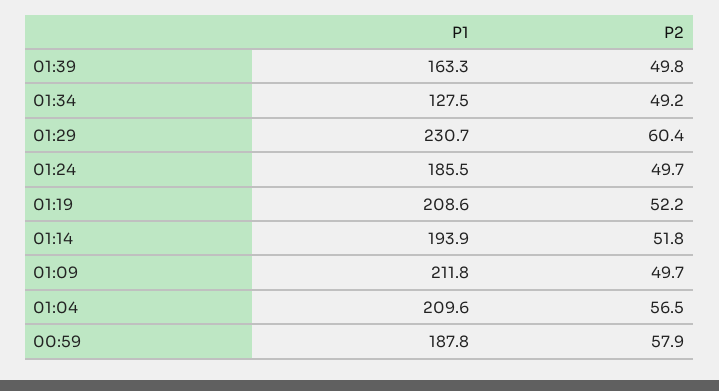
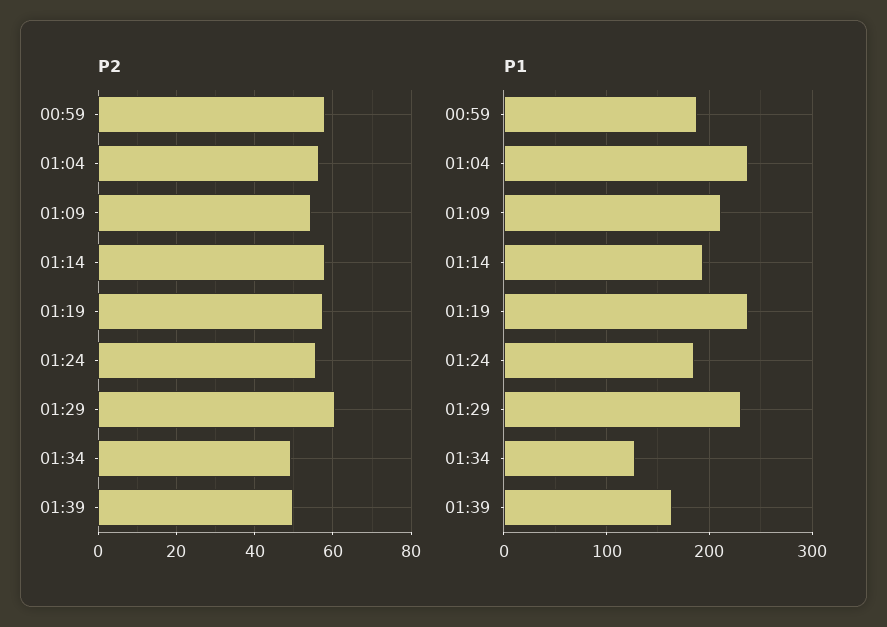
  {
    "P1": {
      "01:39": 163.3,
      "01:34": 127.5,
      "01:29": 230.7,
      "01:24": 185.5,
-     "01:19": 208.6,
+     "01:19": 240,
      "01:14": 193.9,
      "01:09": 211.8,
-     "01:04": 209.6,
+     "01:04": 240,
      "00:59": 187.8
    },
    "P2": {
      "01:39": 49.8,
      "01:34": 49.2,
      "01:29": 60.4,
-     "01:24": 49.7,
+     "01:24": 56,
-     "01:19": 52.2,
+     "01:19": 58,
-     "01:14": 51.8,
+     "01:14": 58,
-     "01:09": 49.7,
+     "01:09": 54,
      "01:04": 56.5,
      "00:59": 57.9
    }
  }

